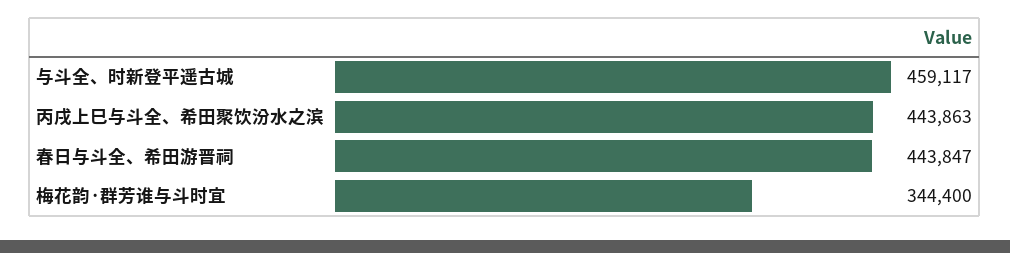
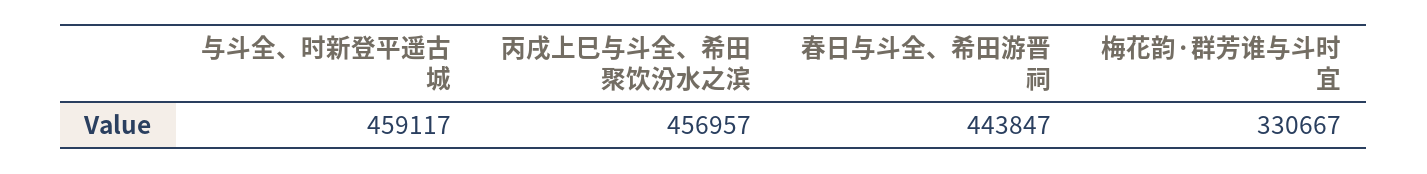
  {
    "与斗全、时新登平遥古城": 459117,
-   "丙戌上巳与斗全、希田聚饮汾水之滨": 443863,
+   "丙戌上巳与斗全、希田聚饮汾水之滨": 456957,
    "春日与斗全、希田游晋祠": 443847,
-   "梅花韵·群芳谁与斗时宜": 344400
+   "梅花韵·群芳谁与斗时宜": 330667
  }

